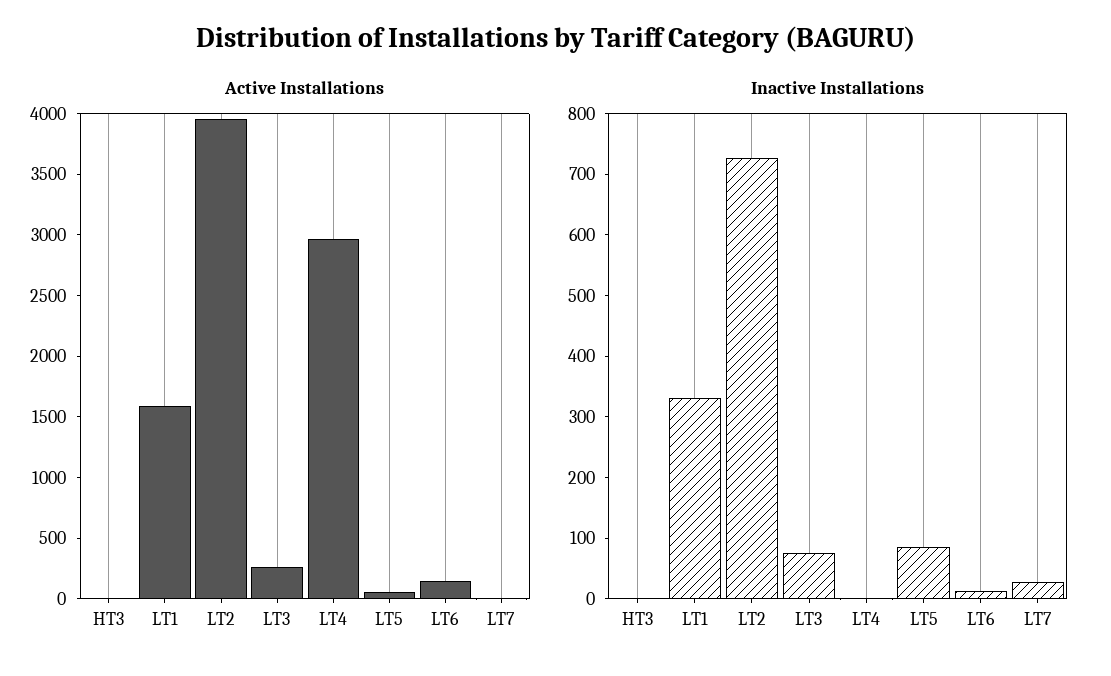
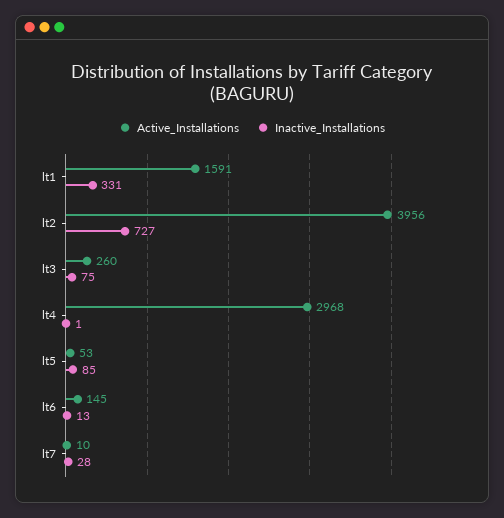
  {
    "Active Installations": {
-     "HT3": 0,
      "LT1": 1591,
      "LT2": 3956,
      "LT3": 260,
      "LT4": 2968,
      "LT5": 53,
      "LT6": 145,
      "LT7": 10
    },
    "Inactive Installations": {
-     "HT3": 0,
      "LT1": 331,
      "LT2": 727,
      "LT3": 75,
      "LT4": 1,
      "LT5": 85,
      "LT6": 13,
      "LT7": 28
    }
  }

